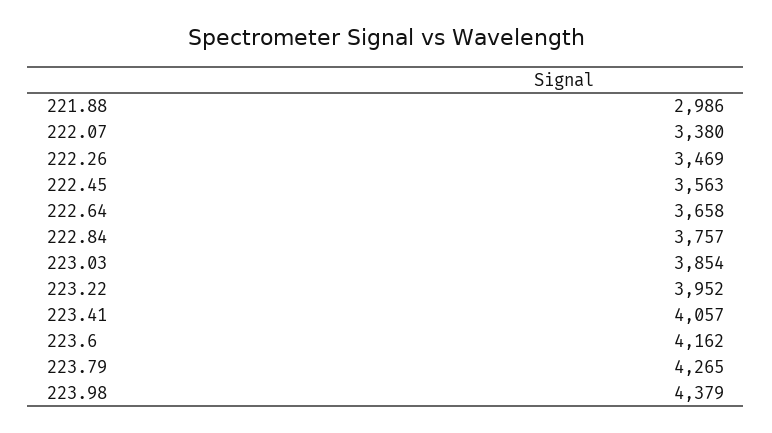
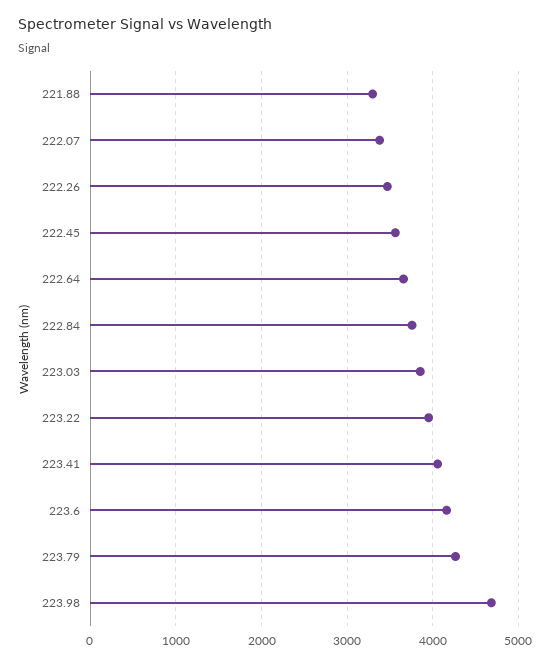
  {
-   "221.88": 2986,
+   "221.88": 3300,
    "222.07": 3380,
    "222.26": 3469,
    "222.45": 3563,
    "222.64": 3658,
    "222.84": 3757,
    "223.03": 3854,
    "223.22": 3952,
    "223.41": 4057,
    "223.6": 4162,
    "223.79": 4265,
-   "223.98": 4379
+   "223.98": 4700
  }

